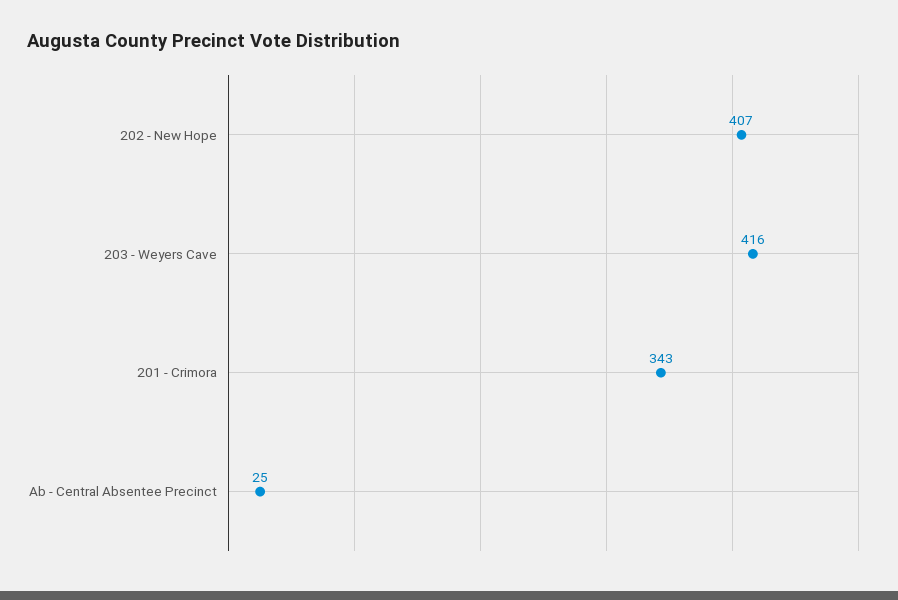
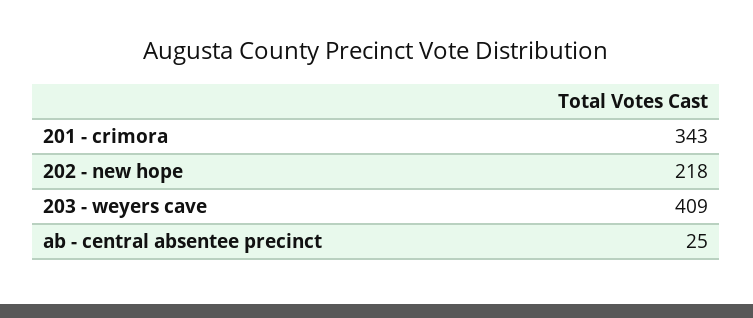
  {
-   "202 - New Hope": 407,
+   "202 - New Hope": 218,
-   "203 - Weyers Cave": 416,
+   "203 - Weyers Cave": 409,
    "201 - Crimora": 343,
    "Ab - Central Absentee Precinct": 25
  }

